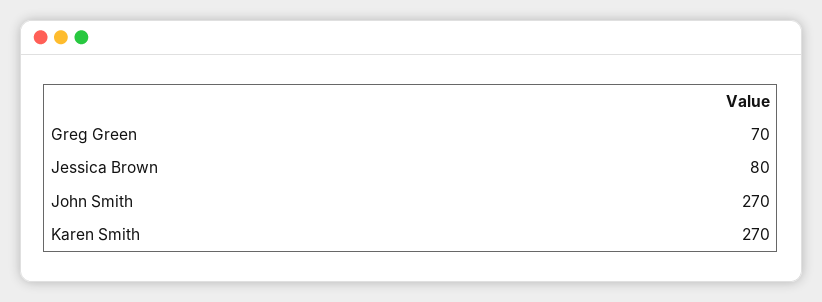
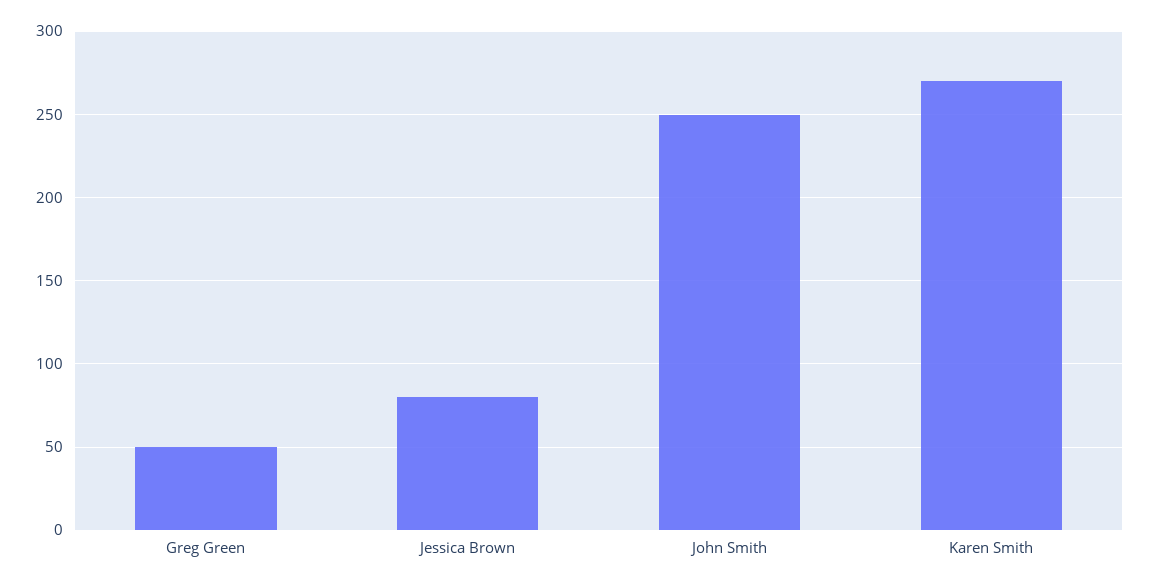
  {
-   "Greg Green": 70,
+   "Greg Green": 50,
    "Jessica Brown": 80,
-   "John Smith": 270,
+   "John Smith": 250,
    "Karen Smith": 270
  }

